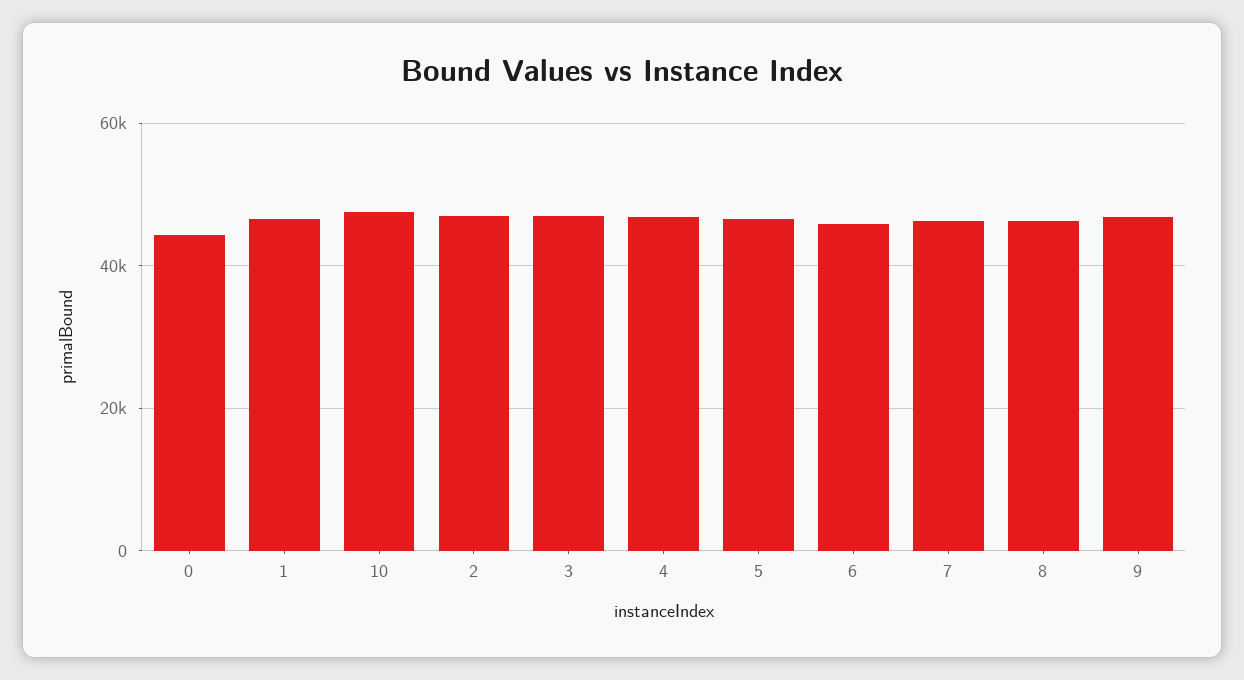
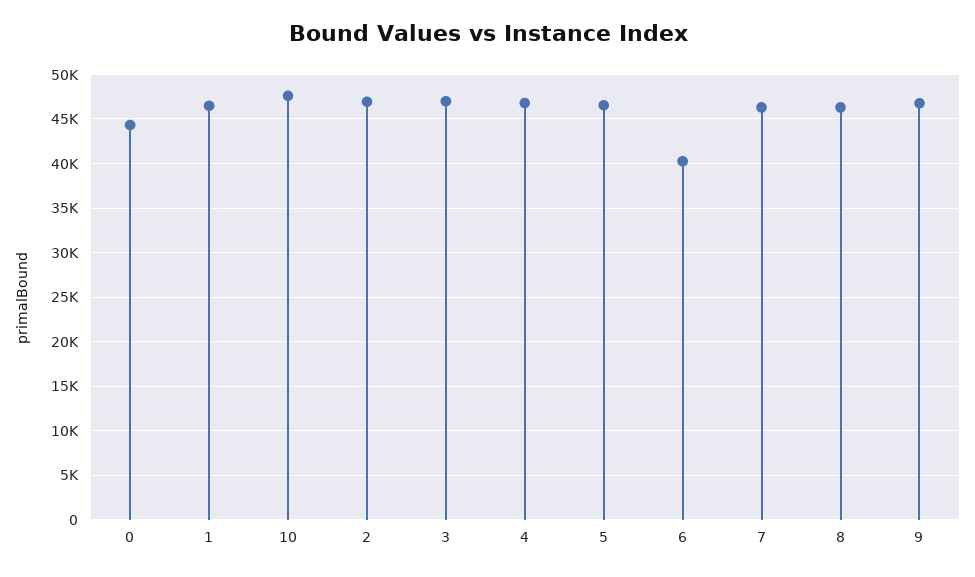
  {
    "0": 44000,
    "1": 46000,
    "10": 48000,
    "2": 47000,
    "3": 47000,
    "4": 47000,
    "5": 47000,
-   "6": 46000,
+   "6": 40000,
    "7": 46000,
    "8": 46000,
    "9": 47000
  }

